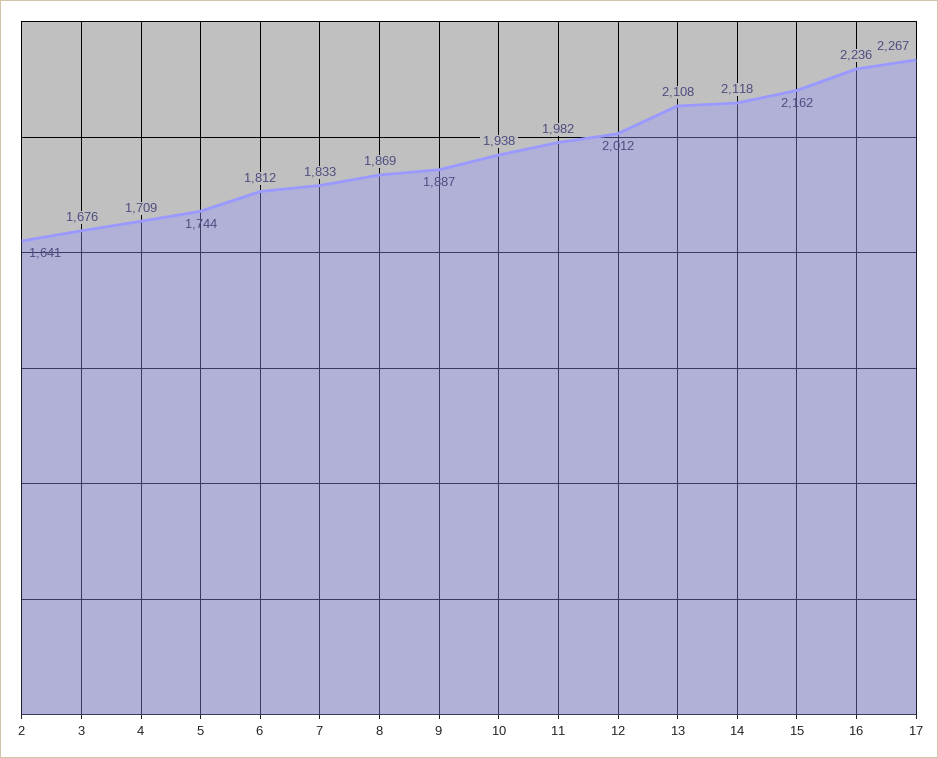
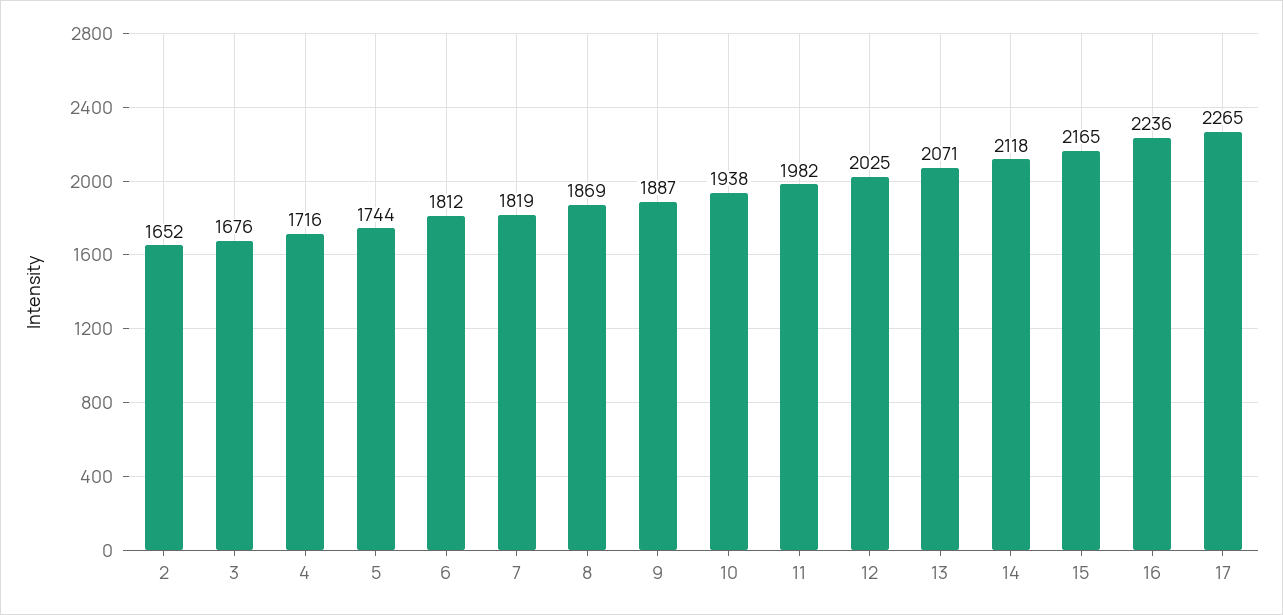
  {
-   "2": 1641,
+   "2": 1652,
    "3": 1676,
-   "4": 1709,
+   "4": 1716,
    "5": 1744,
    "6": 1812,
-   "7": 1833,
+   "7": 1819,
    "8": 1869,
    "9": 1887,
    "10": 1938,
    "11": 1982,
-   "12": 2012,
+   "12": 2025,
-   "13": 2108,
+   "13": 2071,
    "14": 2118,
-   "15": 2162,
+   "15": 2165,
    "16": 2236,
-   "17": 2267
+   "17": 2265
  }

